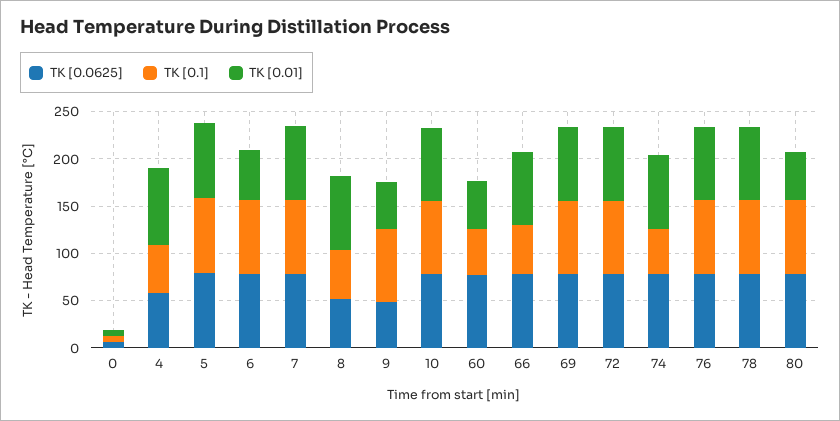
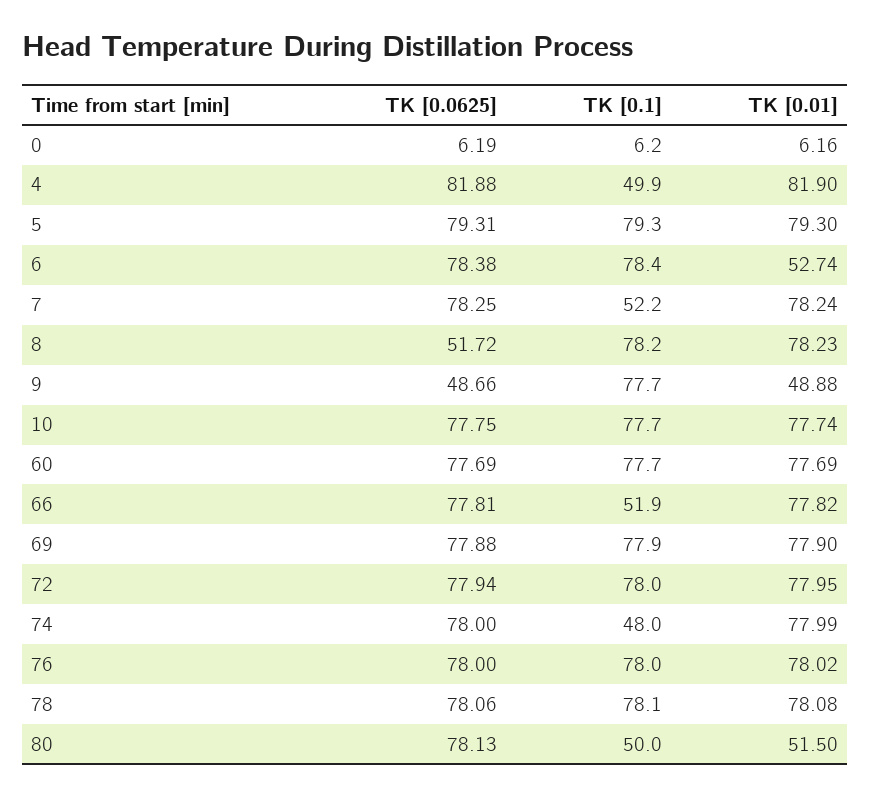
  {
    "TK [0.0625]": {
      "0": 6.19,
-     "4": 60,
+     "4": 81.88,
      "5": 79.31,
      "6": 78.38,
      "7": 78.25,
      "8": 51.72,
      "9": 48.66,
      "10": 77.75,
      "60": 77.69,
      "66": 77.81,
      "69": 77.88,
      "72": 77.94,
      "74": 78,
      "76": 78,
      "78": 78.06,
      "80": 78.13
    },
    "TK [0.1]": {
      "0": 6.2,
      "4": 49.9,
      "5": 79.3,
      "6": 78.4,
-     "7": 80,
+     "7": 52.2,
-     "8": 50,
+     "8": 78.2,
      "9": 77.7,
      "10": 77.7,
-     "60": 50,
+     "60": 77.7,
      "66": 51.9,
      "69": 77.9,
      "72": 78,
      "74": 48,
      "76": 78,
      "78": 78.1,
-     "80": 80
+     "80": 50
    },
    "TK [0.01]": {
      "0": 6.16,
      "4": 81.9,
      "5": 79.3,
      "6": 52.74,
      "7": 78.24,
      "8": 78.23,
      "9": 48.88,
      "10": 77.74,
-     "60": 50,
+     "60": 77.69,
      "66": 77.82,
      "69": 77.9,
      "72": 77.95,
      "74": 77.99,
      "76": 78.02,
      "78": 78.08,
      "80": 51.5
    }
  }

